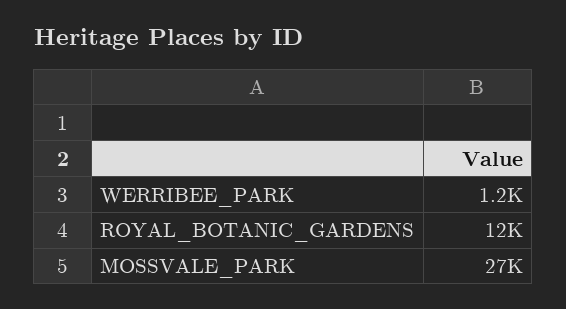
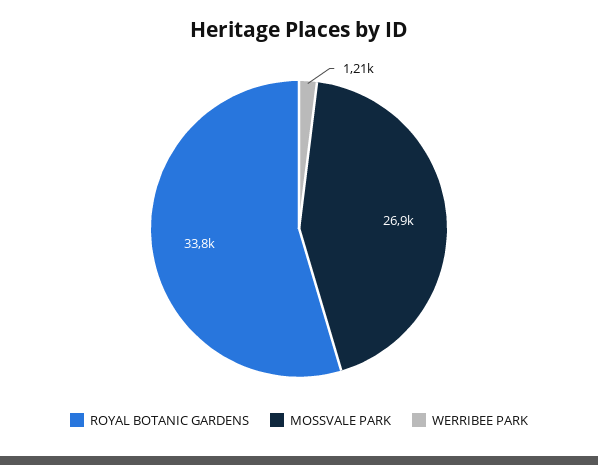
  {
    "WERRIBEE_PARK": 1210,
-   "ROYAL_BOTANIC_GARDENS": 12000,
+   "ROYAL_BOTANIC_GARDENS": 33800,
    "MOSSVALE_PARK": 26900
  }

